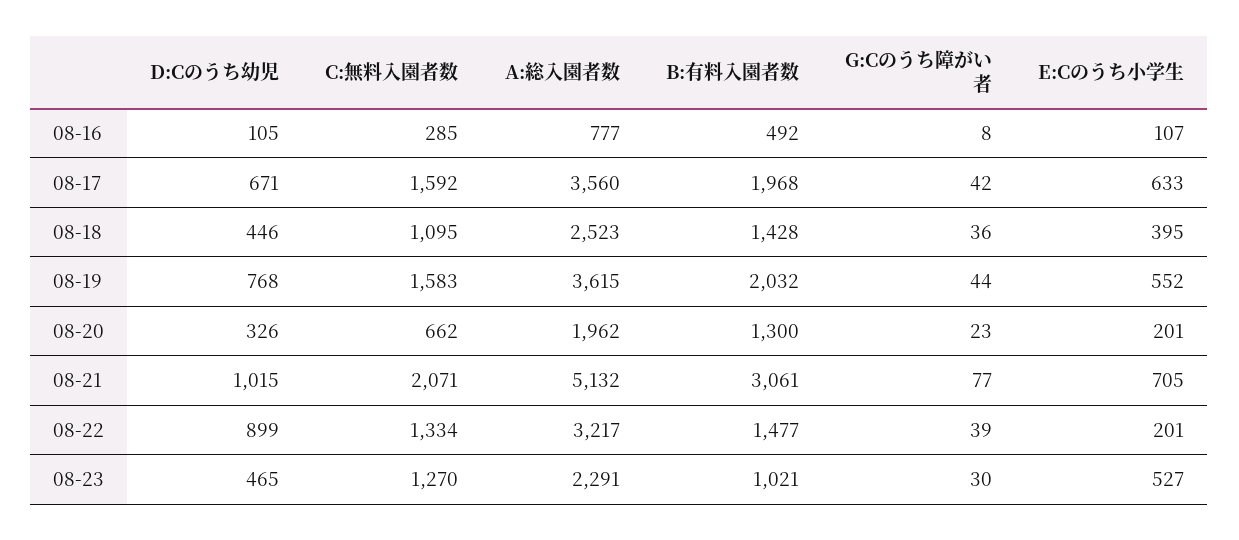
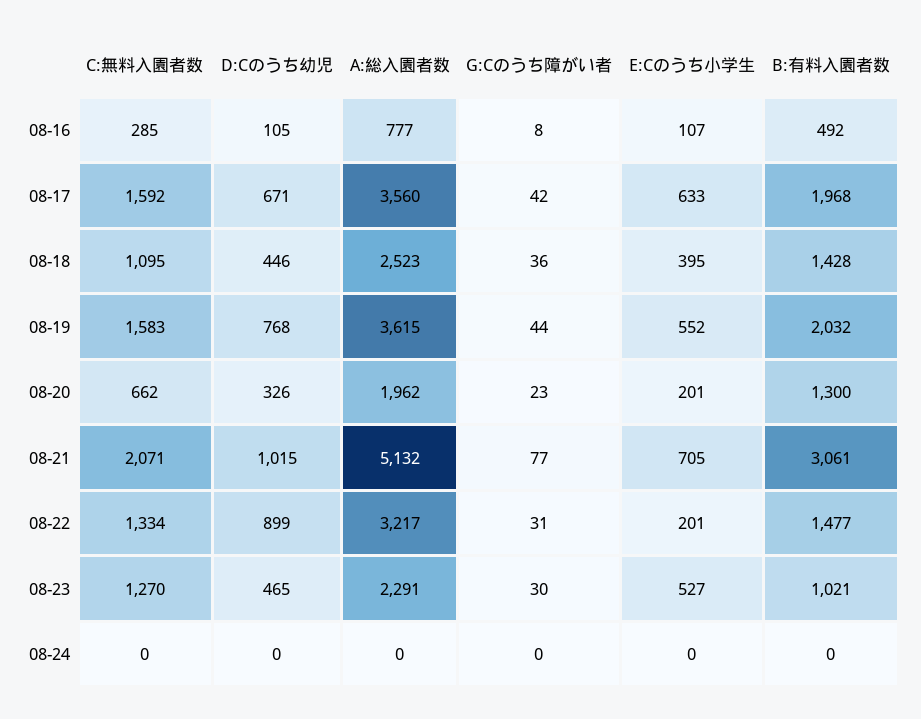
  {
    "D:Cのうち幼児": {
      "08-16": 105,
      "08-17": 671,
      "08-18": 446,
      "08-19": 768,
      "08-20": 326,
      "08-21": 1015,
      "08-22": 899,
-     "08-23": 465
+     "08-23": 465,
+     "08-24": 0
    },
    "C:無料入園者数": {
      "08-16": 285,
      "08-17": 1592,
      "08-18": 1095,
      "08-19": 1583,
      "08-20": 662,
      "08-21": 2071,
      "08-22": 1334,
-     "08-23": 1270
+     "08-23": 1270,
+     "08-24": 0
    },
    "A:総入園者数": {
      "08-16": 777,
      "08-17": 3560,
      "08-18": 2523,
      "08-19": 3615,
      "08-20": 1962,
      "08-21": 5132,
      "08-22": 3217,
-     "08-23": 2291
+     "08-23": 2291,
+     "08-24": 0
    },
    "B:有料入園者数": {
      "08-16": 492,
      "08-17": 1968,
      "08-18": 1428,
      "08-19": 2032,
      "08-20": 1300,
      "08-21": 3061,
      "08-22": 1477,
-     "08-23": 1021
+     "08-23": 1021,
+     "08-24": 0
    },
    "G:Cのうち障がい者": {
      "08-16": 8,
      "08-17": 42,
      "08-18": 36,
      "08-19": 44,
      "08-20": 23,
      "08-21": 77,
-     "08-22": 39,
+     "08-22": 31,
-     "08-23": 30
+     "08-23": 30,
+     "08-24": 0
    },
    "E:Cのうち小学生": {
      "08-16": 107,
      "08-17": 633,
      "08-18": 395,
      "08-19": 552,
      "08-20": 201,
      "08-21": 705,
      "08-22": 201,
-     "08-23": 527
+     "08-23": 527,
+     "08-24": 0
    }
  }

